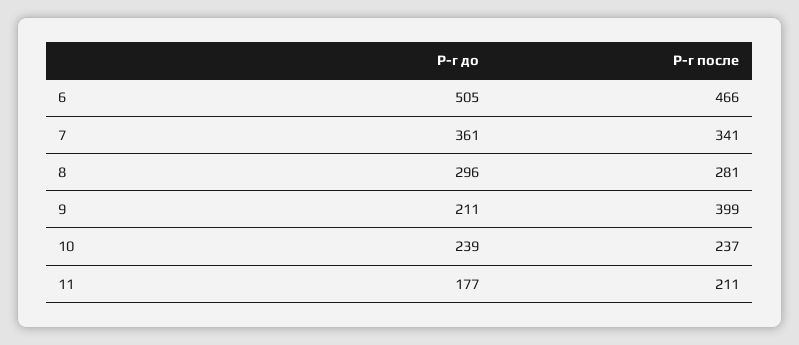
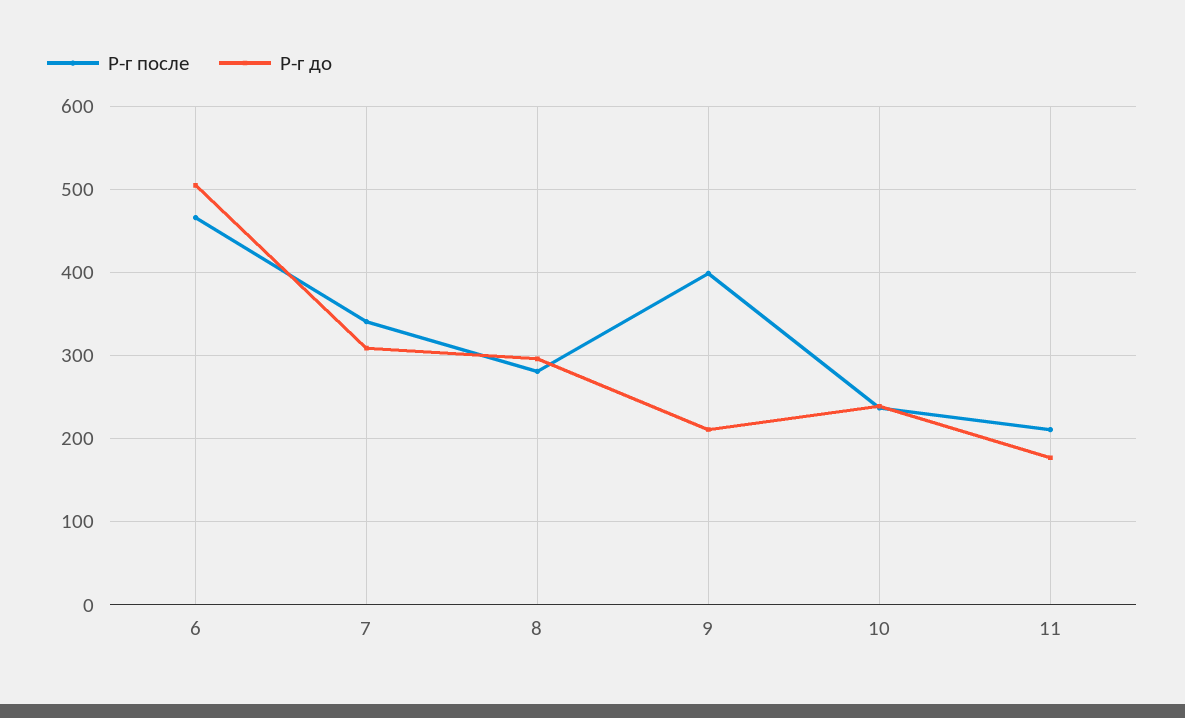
  {
    "Р-г до": {
      "6": 505,
-     "7": 361,
+     "7": 310,
      "8": 296,
      "9": 211,
      "10": 239,
      "11": 177
    },
    "Р-г после": {
      "6": 466,
      "7": 341,
      "8": 281,
      "9": 399,
      "10": 237,
      "11": 211
    }
  }

